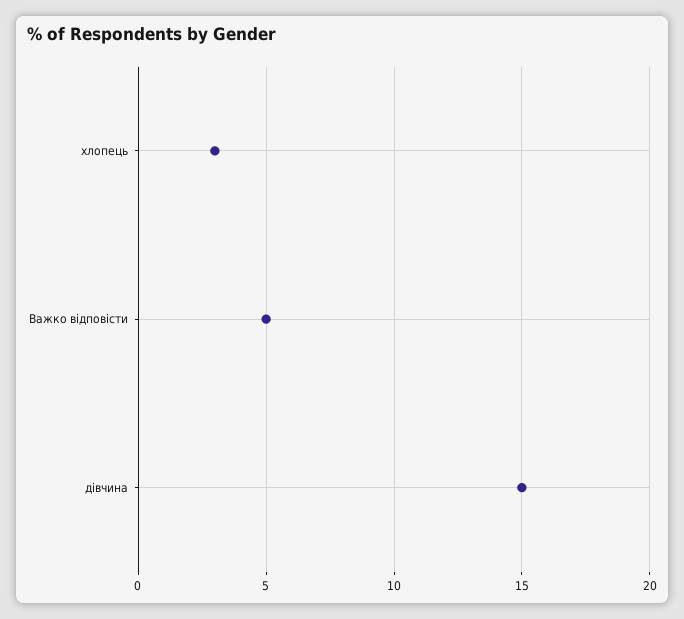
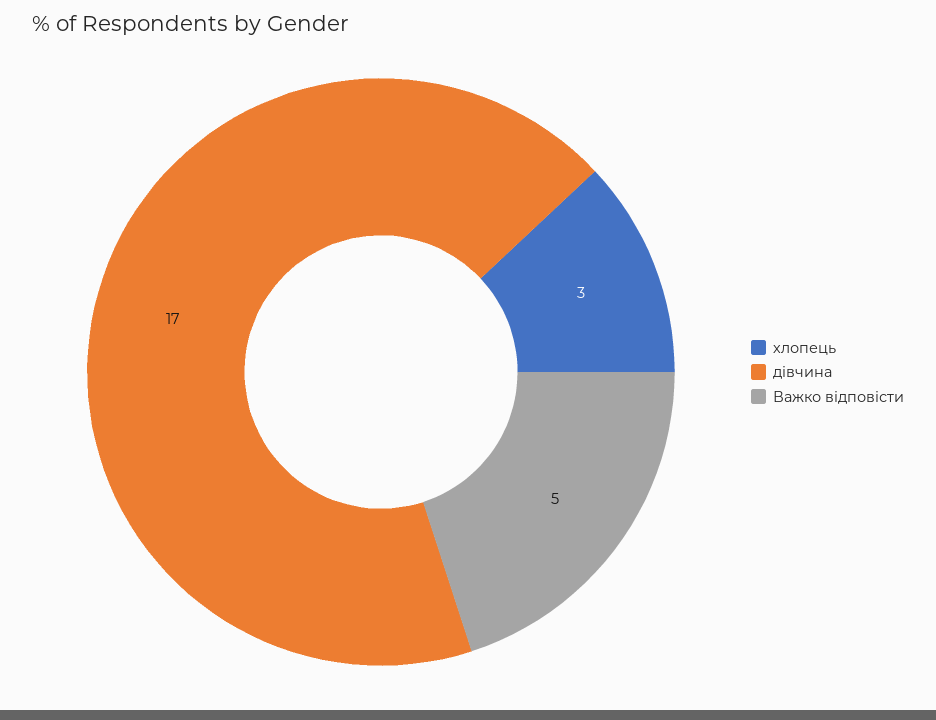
  {
    "хлопець": 3,
    "Важко відповісти": 5,
-   "дівчина": 15
+   "дівчина": 17
  }

